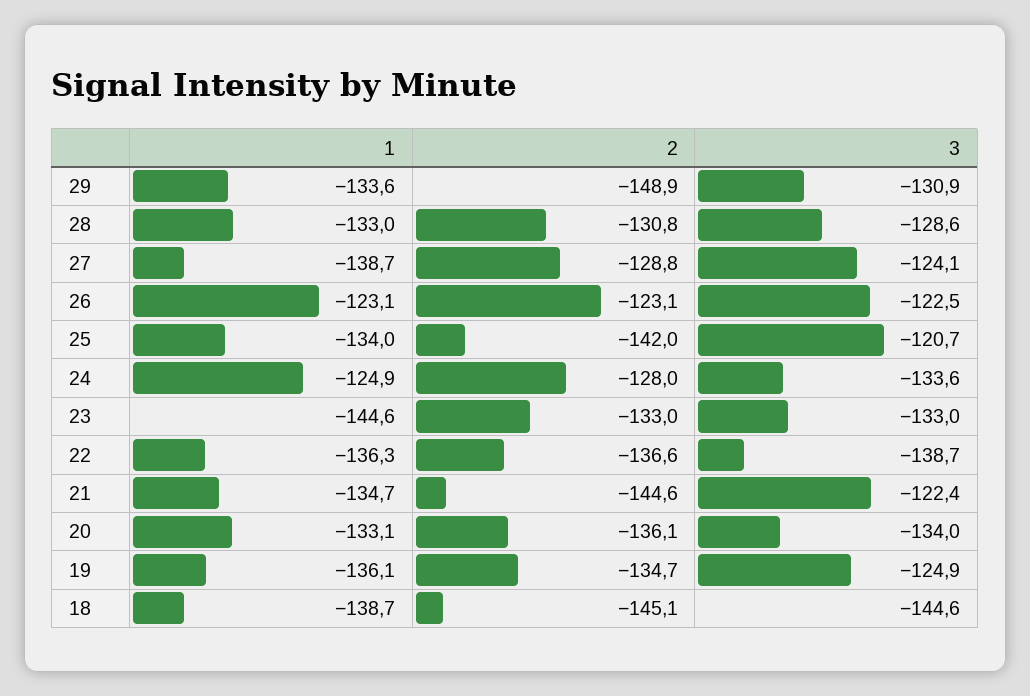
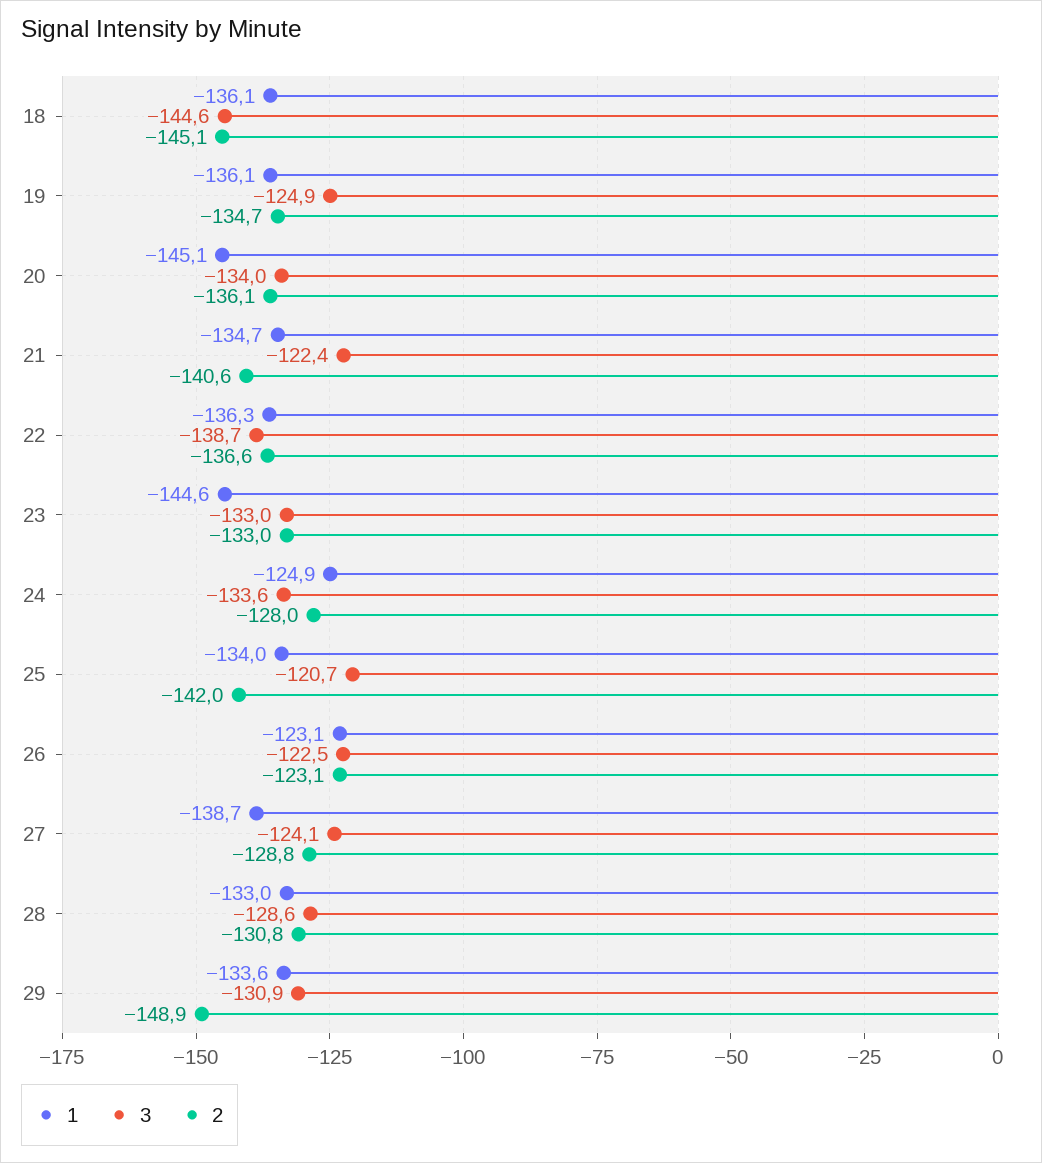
  {
    "1": {
      "29": -133.6,
      "28": -133,
      "27": -138.7,
      "26": -123.1,
      "25": -134,
      "24": -124.9,
      "23": -144.6,
      "22": -136.3,
      "21": -134.7,
-     "20": -133.1,
+     "20": -145.1,
      "19": -136.1,
-     "18": -138.7
+     "18": -136.1
    },
    "2": {
      "29": -148.9,
      "28": -130.8,
      "27": -128.8,
      "26": -123.1,
      "25": -142,
      "24": -128,
      "23": -133,
      "22": -136.6,
-     "21": -144.6,
+     "21": -140.6,
      "20": -136.1,
      "19": -134.7,
      "18": -145.1
    },
    "3": {
      "29": -130.9,
      "28": -128.6,
      "27": -124.1,
      "26": -122.5,
      "25": -120.7,
      "24": -133.6,
      "23": -133,
      "22": -138.7,
      "21": -122.4,
      "20": -134,
      "19": -124.9,
      "18": -144.6
    }
  }

